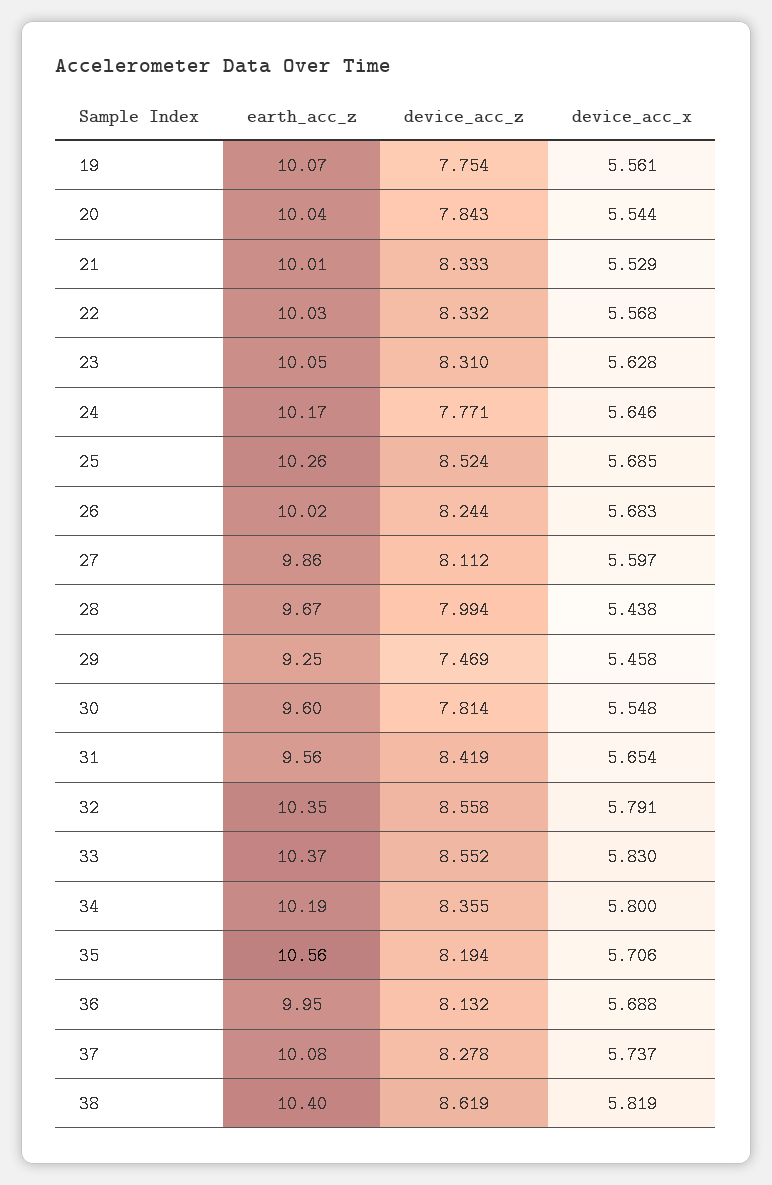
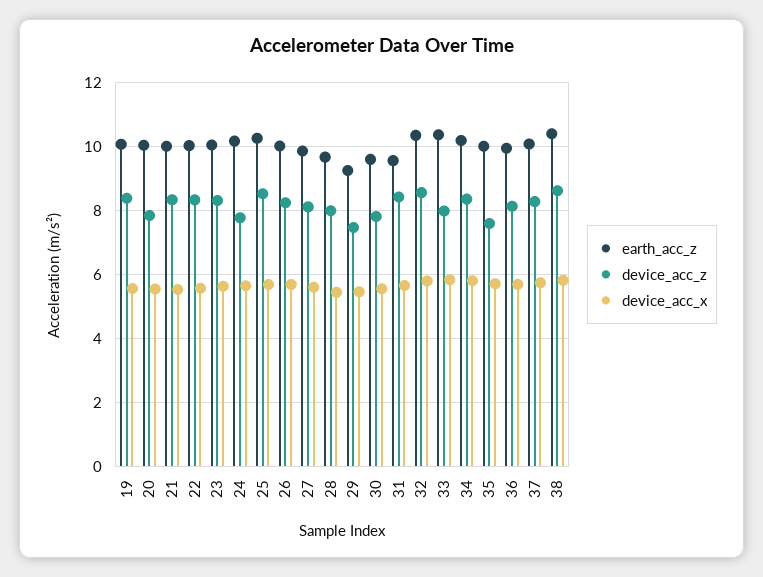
  {
    "earth_acc_z": {
      "19": 10.07,
      "20": 10.04,
      "21": 10.01,
      "22": 10.03,
      "23": 10.05,
      "24": 10.17,
      "25": 10.26,
      "26": 10.02,
      "27": 9.86,
      "28": 9.67,
      "29": 9.25,
      "30": 9.6,
      "31": 9.56,
      "32": 10.35,
      "33": 10.37,
      "34": 10.19,
-     "35": 10.56,
+     "35": 10,
      "36": 9.95,
      "37": 10.08,
      "38": 10.4
    },
    "device_acc_z": {
-     "19": 7.754,
+     "19": 8.4,
      "20": 7.843,
      "21": 8.333,
      "22": 8.332,
      "23": 8.31,
      "24": 7.771,
      "25": 8.524,
      "26": 8.244,
      "27": 8.112,
      "28": 7.994,
      "29": 7.469,
      "30": 7.814,
      "31": 8.419,
      "32": 8.558,
-     "33": 8.552,
+     "33": 8,
      "34": 8.355,
-     "35": 8.194,
+     "35": 7.6,
      "36": 8.132,
      "37": 8.278,
      "38": 8.619
    },
    "device_acc_x": {
      "19": 5.561,
      "20": 5.544,
      "21": 5.529,
      "22": 5.568,
      "23": 5.628,
      "24": 5.646,
      "25": 5.685,
      "26": 5.683,
      "27": 5.597,
      "28": 5.438,
      "29": 5.458,
      "30": 5.548,
      "31": 5.654,
      "32": 5.791,
      "33": 5.83,
      "34": 5.8,
      "35": 5.706,
      "36": 5.688,
      "37": 5.737,
      "38": 5.819
    }
  }

